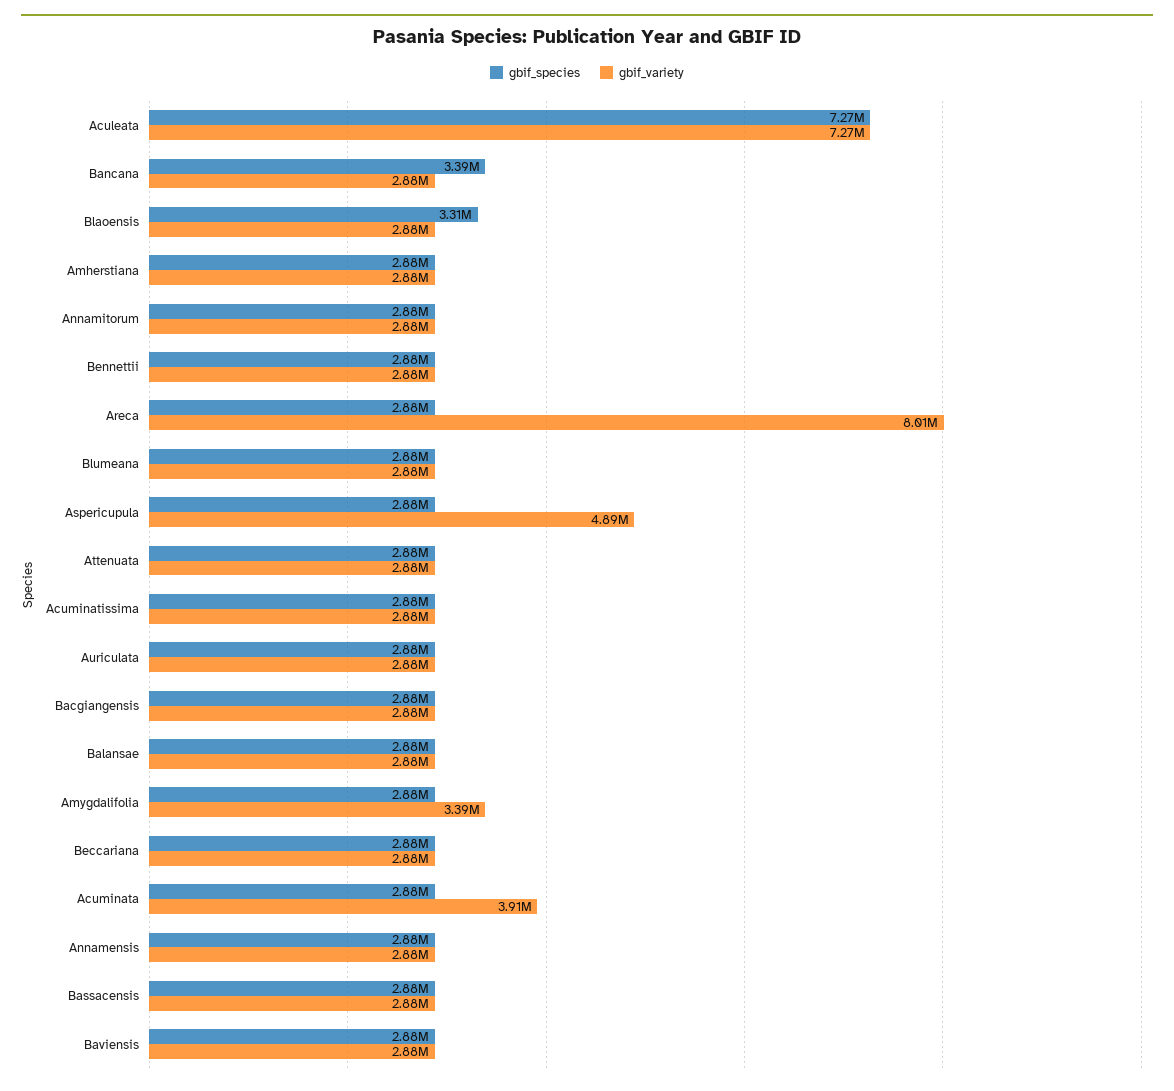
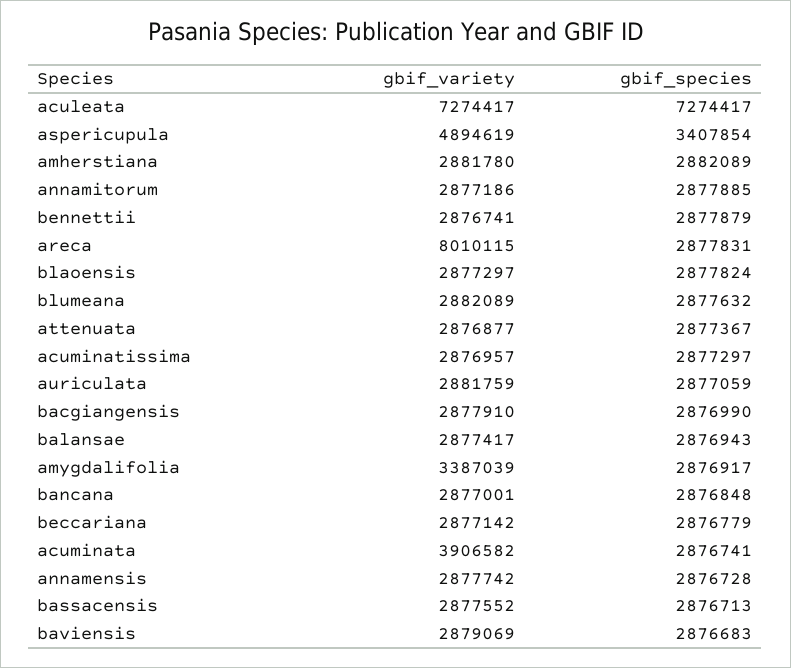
  {
    "gbif_species": {
      "Aculeata": 7274417,
-     "Bancana": 3390000,
+     "Bancana": 2876848,
-     "Blaoensis": 3310000,
+     "Blaoensis": 2877824,
      "Amherstiana": 2882089,
      "Annamitorum": 2877885,
      "Bennettii": 2877879,
      "Areca": 2877831,
      "Blumeana": 2877632,
-     "Aspericupula": 2880000,
+     "Aspericupula": 3407854,
      "Attenuata": 2877367,
      "Acuminatissima": 2877297,
      "Auriculata": 2877059,
      "Bacgiangensis": 2876990,
      "Balansae": 2876943,
      "Amygdalifolia": 2876917,
      "Beccariana": 2876779,
      "Acuminata": 2876741,
      "Annamensis": 2876728,
      "Bassacensis": 2876713,
      "Baviensis": 2876683
    },
    "gbif_variety": {
      "Aculeata": 7274417,
      "Bancana": 2877001,
      "Blaoensis": 2877297,
      "Amherstiana": 2881780,
      "Annamitorum": 2877186,
      "Bennettii": 2876741,
      "Areca": 8010115,
      "Blumeana": 2882089,
      "Aspericupula": 4894619,
      "Attenuata": 2876877,
      "Acuminatissima": 2876957,
      "Auriculata": 2881759,
      "Bacgiangensis": 2877910,
      "Balansae": 2877417,
      "Amygdalifolia": 3387039,
      "Beccariana": 2877142,
      "Acuminata": 3906582,
      "Annamensis": 2877742,
      "Bassacensis": 2877552,
      "Baviensis": 2879069
    }
  }

